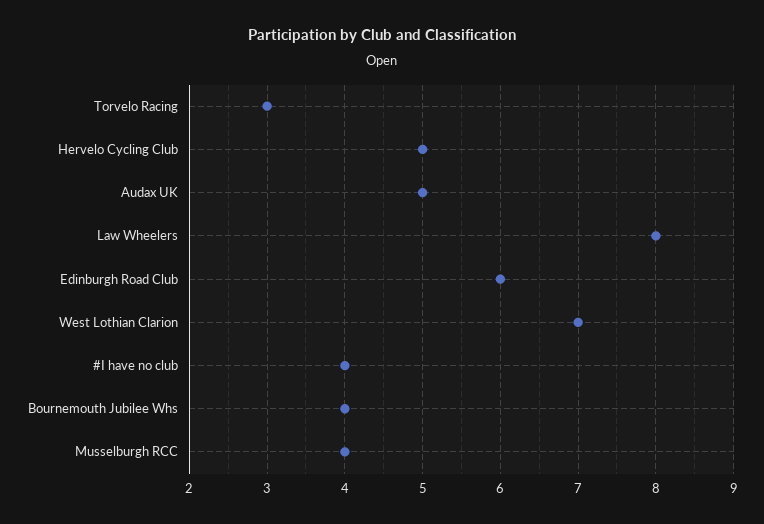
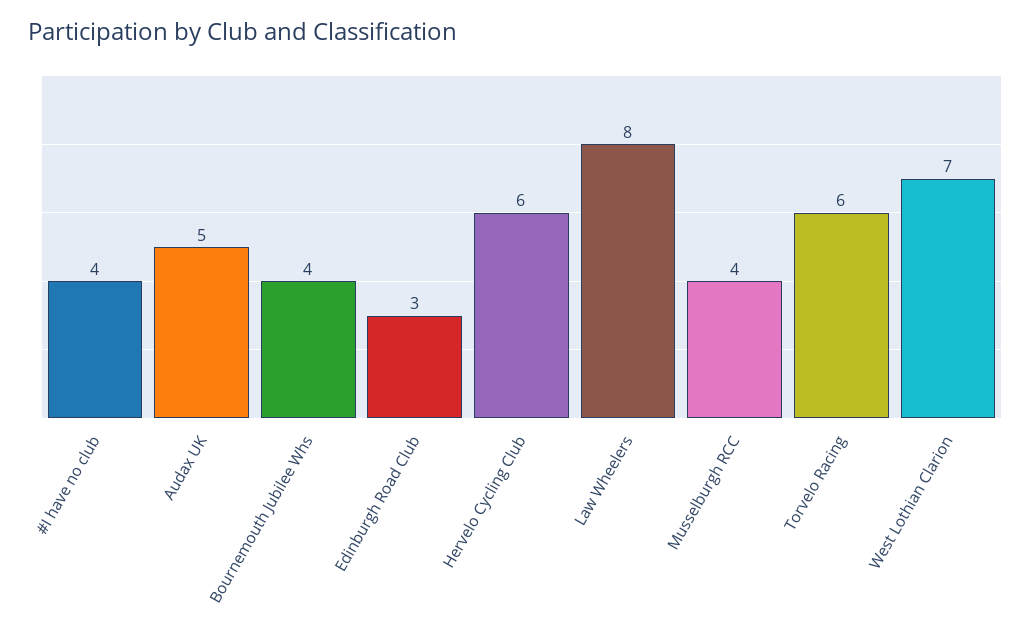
  {
-   "Torvelo Racing": 3,
+   "Torvelo Racing": 6,
-   "Hervelo Cycling Club": 5,
+   "Hervelo Cycling Club": 6,
    "Audax UK": 5,
    "Law Wheelers": 8,
-   "Edinburgh Road Club": 6,
+   "Edinburgh Road Club": 3,
    "West Lothian Clarion": 7,
    "#I have no club": 4,
    "Bournemouth Jubilee Whs": 4,
    "Musselburgh RCC": 4
  }

